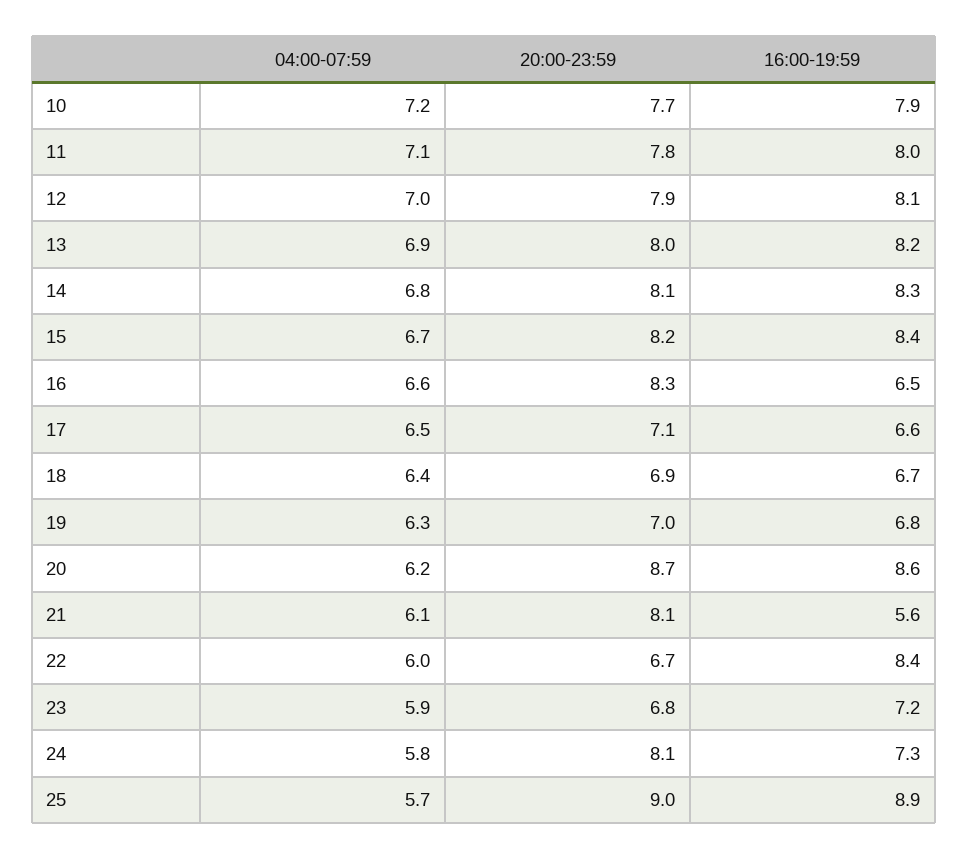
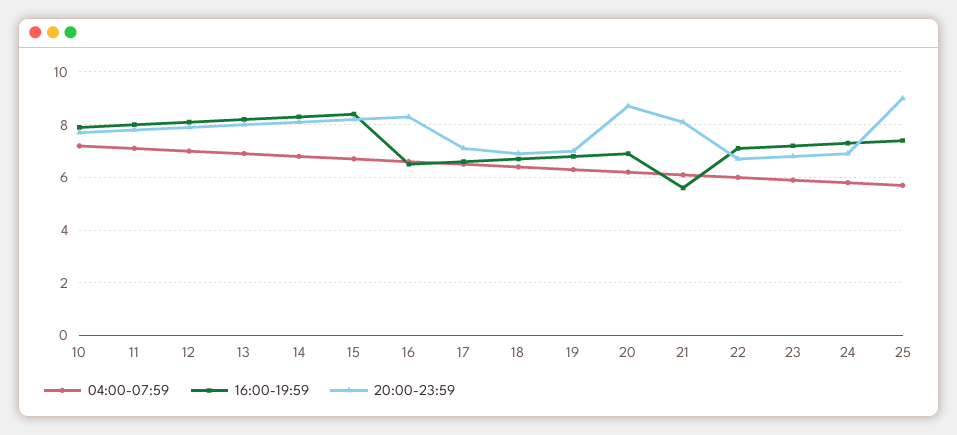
  {
    "04:00-07:59": {
      "10": 7.2,
      "11": 7.1,
      "12": 7,
      "13": 6.9,
      "14": 6.8,
      "15": 6.7,
      "16": 6.6,
      "17": 6.5,
      "18": 6.4,
      "19": 6.3,
      "20": 6.2,
      "21": 6.1,
      "22": 6,
      "23": 5.9,
      "24": 5.8,
      "25": 5.7
    },
    "20:00-23:59": {
      "10": 7.7,
      "11": 7.8,
      "12": 7.9,
      "13": 8,
      "14": 8.1,
      "15": 8.2,
      "16": 8.3,
      "17": 7.1,
      "18": 6.9,
      "19": 7,
      "20": 8.7,
      "21": 8.1,
      "22": 6.7,
      "23": 6.8,
-     "24": 8.1,
+     "24": 7,
      "25": 9
    },
    "16:00-19:59": {
      "10": 7.9,
      "11": 8,
      "12": 8.1,
      "13": 8.2,
      "14": 8.3,
      "15": 8.4,
      "16": 6.5,
      "17": 6.6,
      "18": 6.7,
      "19": 6.8,
-     "20": 8.6,
+     "20": 7,
      "21": 5.6,
-     "22": 8.4,
+     "22": 7,
      "23": 7.2,
      "24": 7.3,
-     "25": 8.9
+     "25": 7.5
    }
  }

